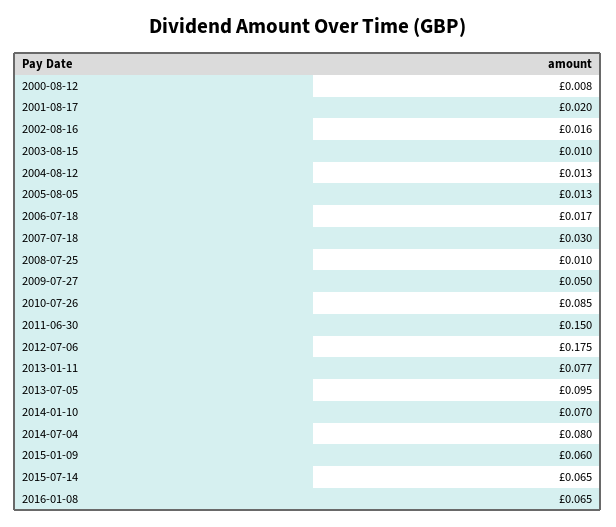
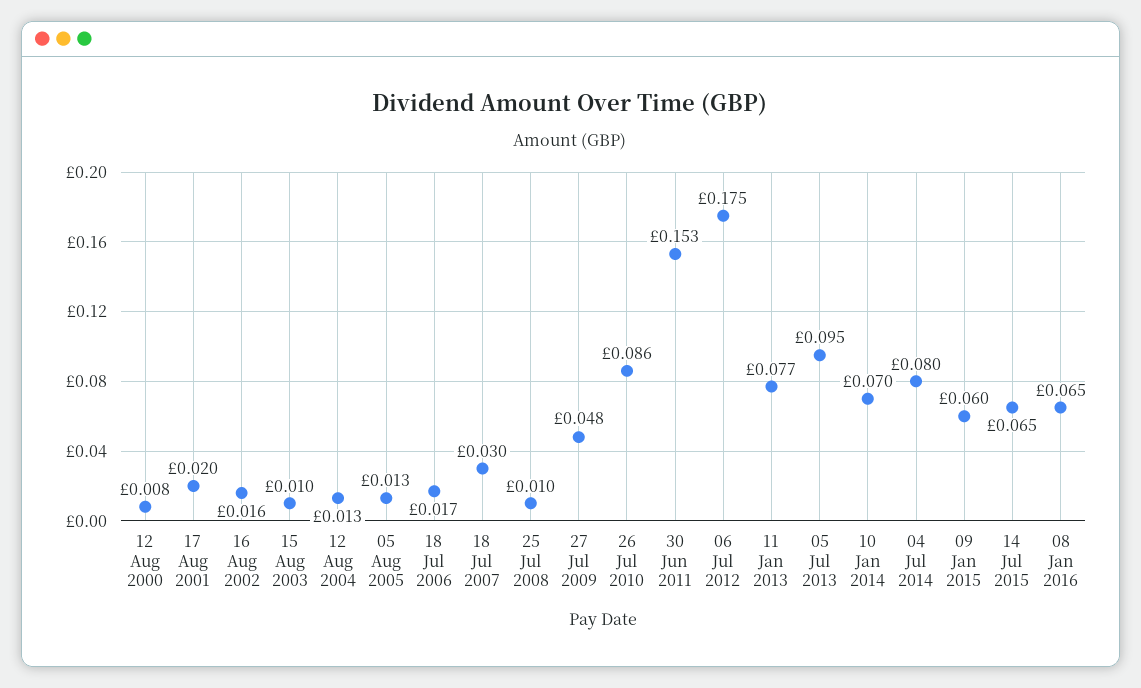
  {
    "2000-08-12": 0.008,
    "2001-08-17": 0.02,
    "2002-08-16": 0.016,
    "2003-08-15": 0.01,
    "2004-08-12": 0.013,
    "2005-08-05": 0.013,
    "2006-07-18": 0.017,
    "2007-07-18": 0.03,
    "2008-07-25": 0.01,
-   "2009-07-27": 0.05,
+   "2009-07-27": 0.048,
-   "2010-07-26": 0.085,
+   "2010-07-26": 0.086,
-   "2011-06-30": 0.15,
+   "2011-06-30": 0.153,
    "2012-07-06": 0.175,
    "2013-01-11": 0.077,
    "2013-07-05": 0.095,
    "2014-01-10": 0.07,
    "2014-07-04": 0.08,
    "2015-01-09": 0.06,
    "2015-07-14": 0.065,
    "2016-01-08": 0.065
  }

